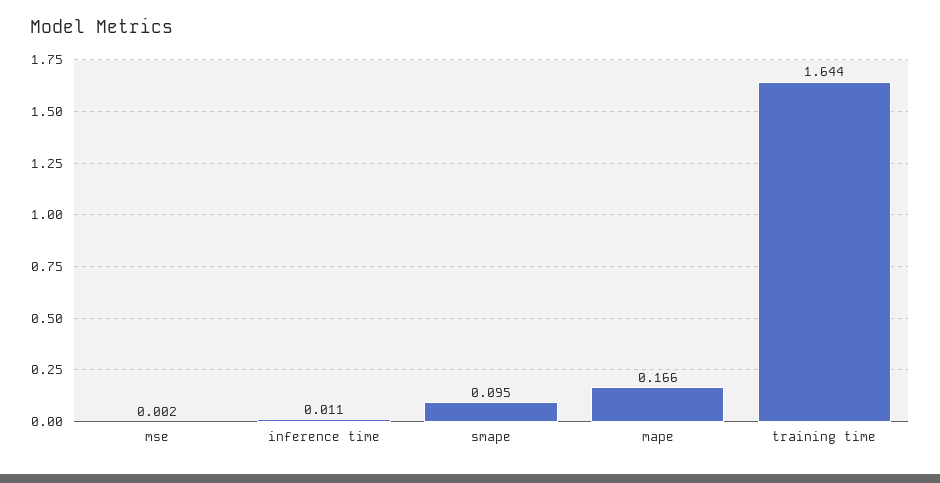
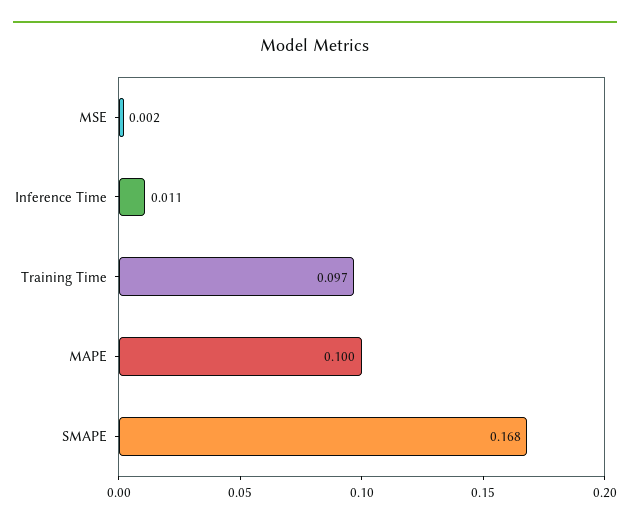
  {
    "mse": 0.002,
    "inference time": 0.011,
-   "smape": 0.095,
+   "smape": 0.168,
-   "mape": 0.166,
+   "mape": 0.1,
-   "training time": 1.644
+   "training time": 0.097
  }

